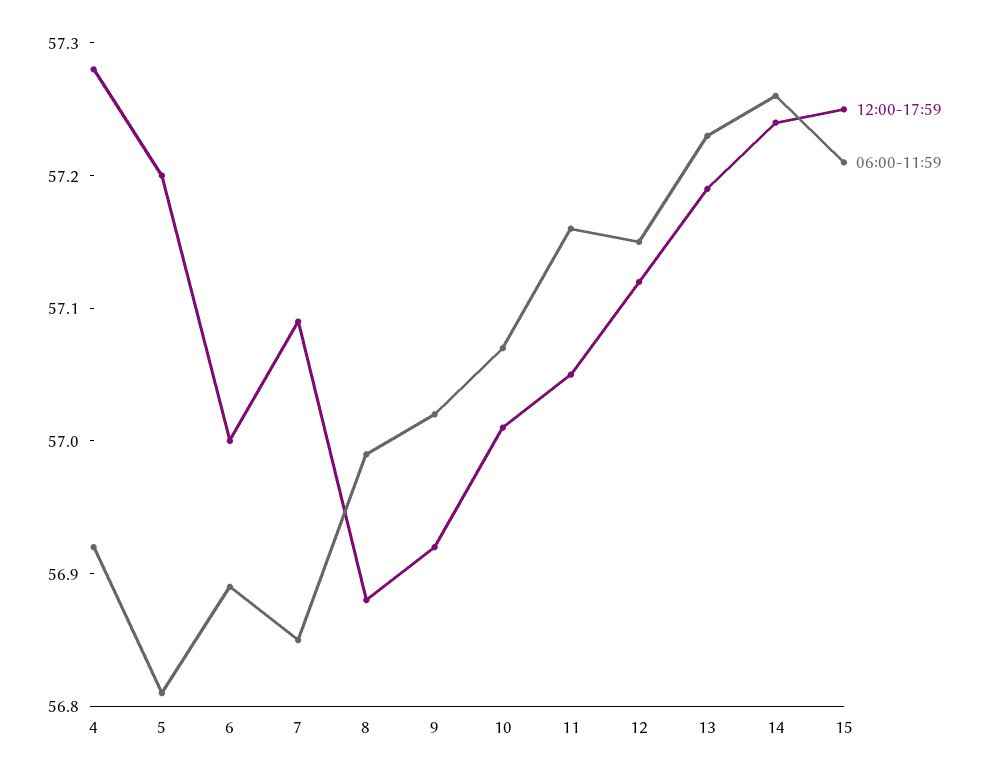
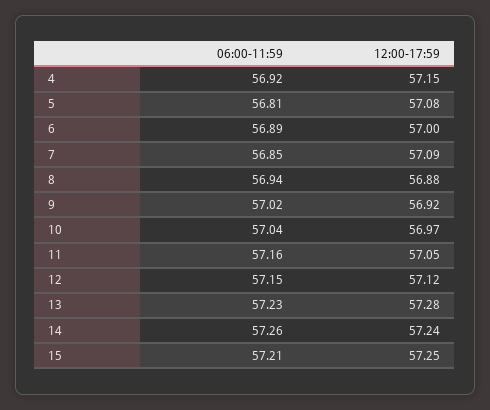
  {
    "12:00-17:59": {
-     "4": 57.28,
+     "4": 57.15,
-     "5": 57.2,
+     "5": 57.08,
      "6": 57,
      "7": 57.09,
      "8": 56.88,
      "9": 56.92,
-     "10": 57.01,
+     "10": 56.97,
      "11": 57.05,
      "12": 57.12,
-     "13": 57.19,
+     "13": 57.28,
      "14": 57.24,
      "15": 57.25
    },
    "06:00-11:59": {
      "4": 56.92,
      "5": 56.81,
      "6": 56.89,
      "7": 56.85,
-     "8": 56.99,
+     "8": 56.94,
      "9": 57.02,
-     "10": 57.07,
+     "10": 57.04,
      "11": 57.16,
      "12": 57.15,
      "13": 57.23,
      "14": 57.26,
      "15": 57.21
    }
  }

